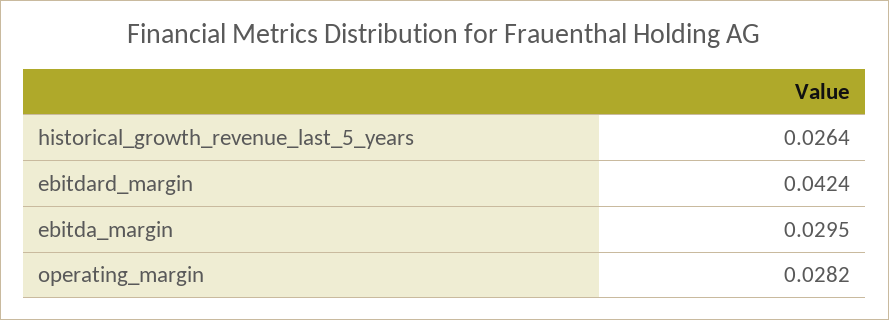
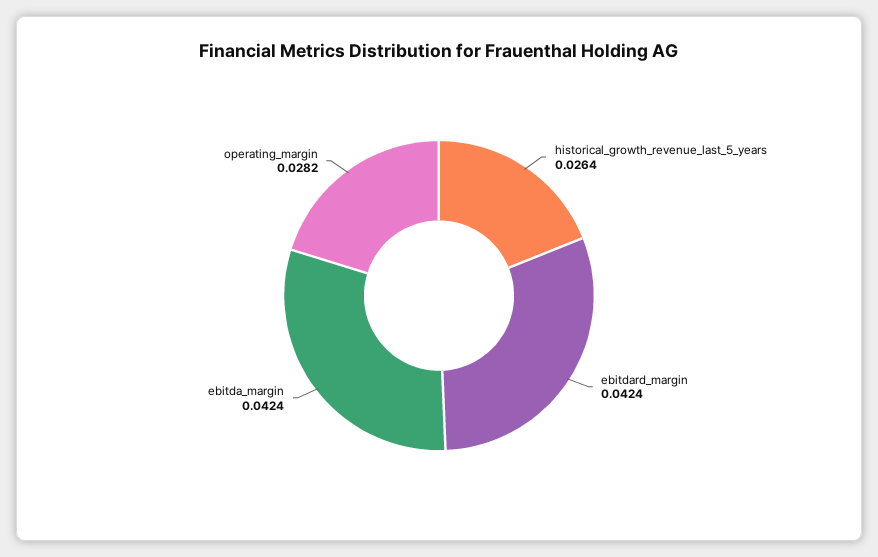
  {
    "historical_growth_revenue_last_5_years": 0.0264,
    "ebitdard_margin": 0.0424,
-   "ebitda_margin": 0.0295,
+   "ebitda_margin": 0.0424,
    "operating_margin": 0.0282
  }

